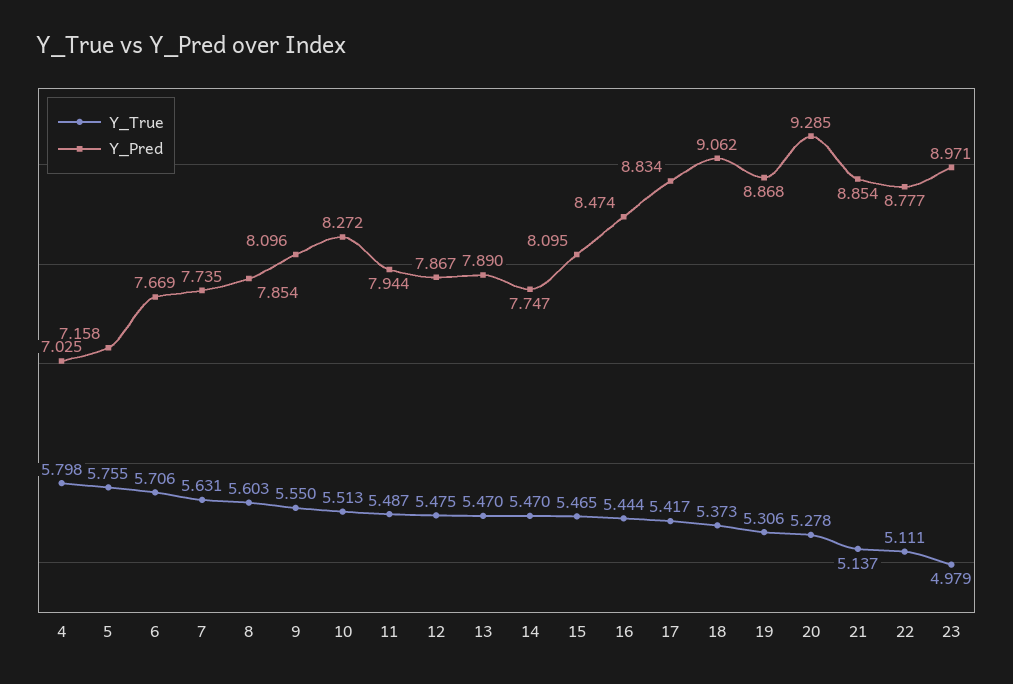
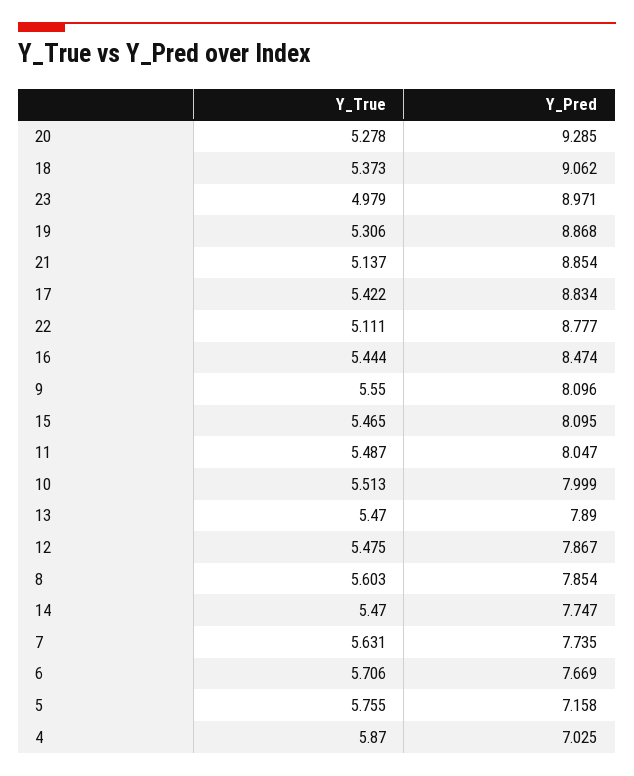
  {
    "Y_True": {
-     "4": 5.798,
+     "4": 5.87,
      "5": 5.755,
      "6": 5.706,
      "7": 5.631,
      "8": 5.603,
      "9": 5.55,
      "10": 5.513,
      "11": 5.487,
      "12": 5.475,
      "13": 5.47,
      "14": 5.47,
      "15": 5.465,
      "16": 5.444,
-     "17": 5.417,
+     "17": 5.422,
      "18": 5.373,
      "19": 5.306,
      "20": 5.278,
      "21": 5.137,
      "22": 5.111,
      "23": 4.979
    },
    "Y_Pred": {
      "4": 7.025,
      "5": 7.158,
      "6": 7.669,
      "7": 7.735,
      "8": 7.854,
      "9": 8.096,
-     "10": 8.272,
+     "10": 7.999,
-     "11": 7.944,
+     "11": 8.047,
      "12": 7.867,
      "13": 7.89,
      "14": 7.747,
      "15": 8.095,
      "16": 8.474,
      "17": 8.834,
      "18": 9.062,
      "19": 8.868,
      "20": 9.285,
      "21": 8.854,
      "22": 8.777,
      "23": 8.971
    }
  }

